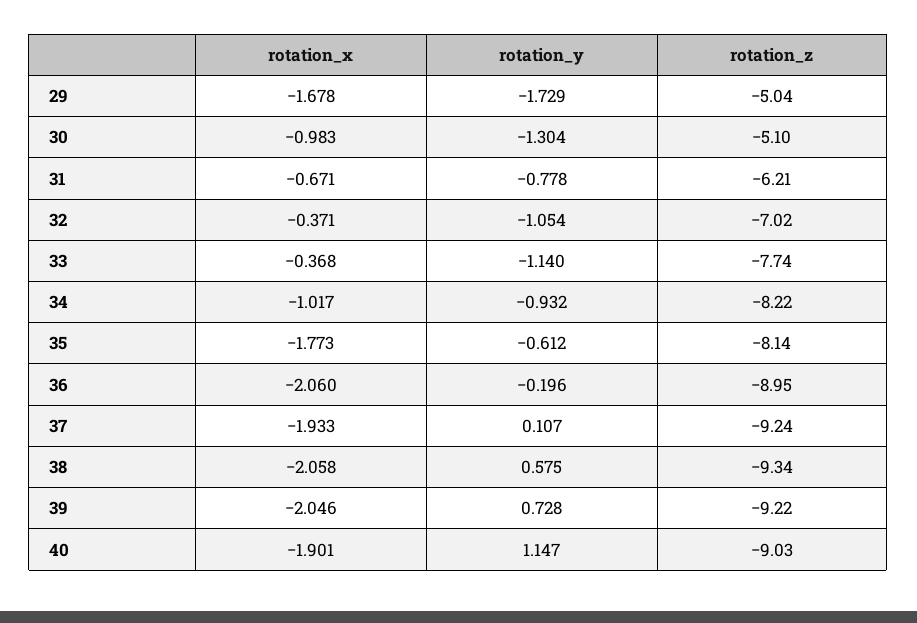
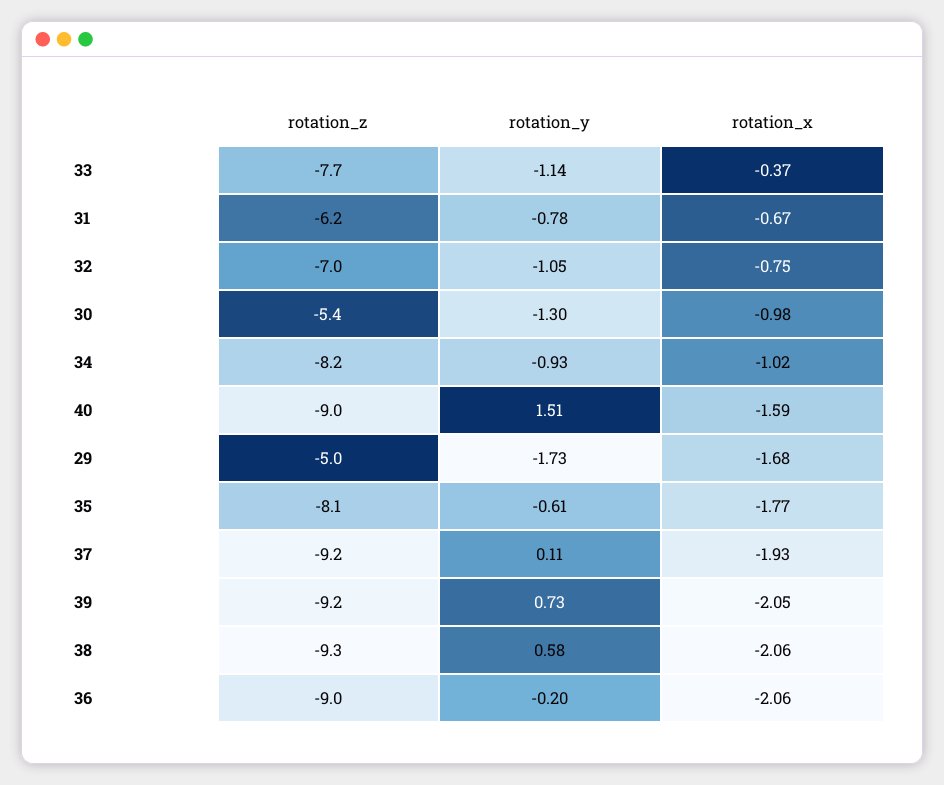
  {
    "rotation_x": {
      "29": -1.678,
      "30": -0.983,
      "31": -0.671,
-     "32": -0.371,
+     "32": -0.75,
      "33": -0.368,
      "34": -1.017,
      "35": -1.773,
      "36": -2.06,
      "37": -1.933,
      "38": -2.058,
      "39": -2.046,
-     "40": -1.901
+     "40": -1.59
    },
    "rotation_y": {
      "29": -1.729,
      "30": -1.304,
      "31": -0.778,
      "32": -1.054,
      "33": -1.14,
      "34": -0.932,
      "35": -0.612,
      "36": -0.196,
      "37": 0.107,
      "38": 0.575,
      "39": 0.728,
-     "40": 1.147
+     "40": 1.51
    },
    "rotation_z": {
      "29": -5.04,
-     "30": -5.1,
+     "30": -5.4,
      "31": -6.21,
      "32": -7.02,
      "33": -7.74,
      "34": -8.22,
      "35": -8.14,
      "36": -8.95,
      "37": -9.24,
      "38": -9.34,
      "39": -9.22,
      "40": -9.03
    }
  }

